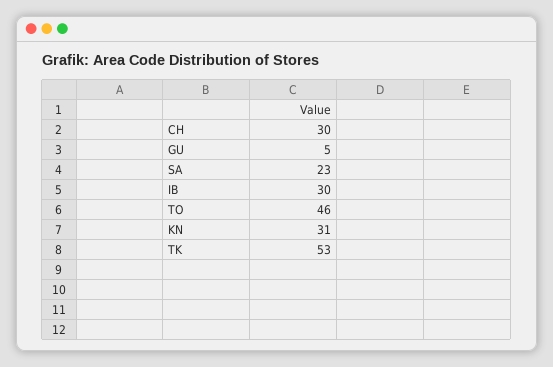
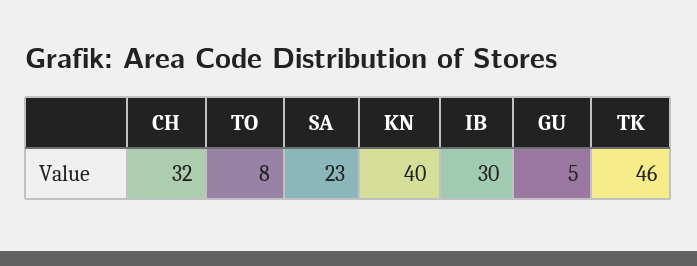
  {
-   "CH": 30,
+   "CH": 32,
    "GU": 5,
    "SA": 23,
    "IB": 30,
-   "TO": 46,
+   "TO": 8,
-   "KN": 31,
+   "KN": 40,
-   "TK": 53
+   "TK": 46
  }

